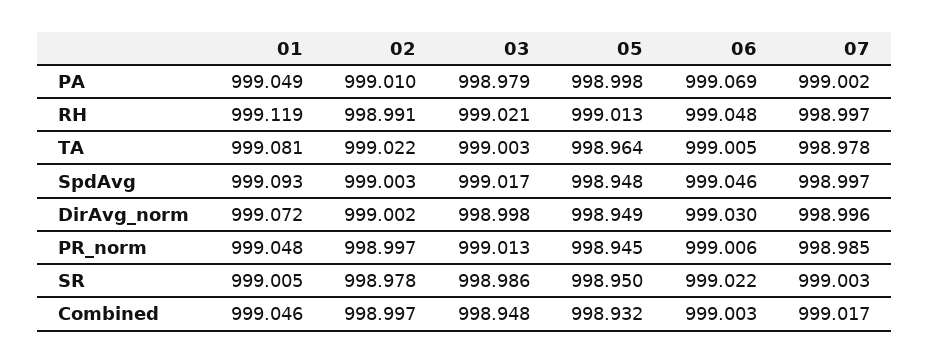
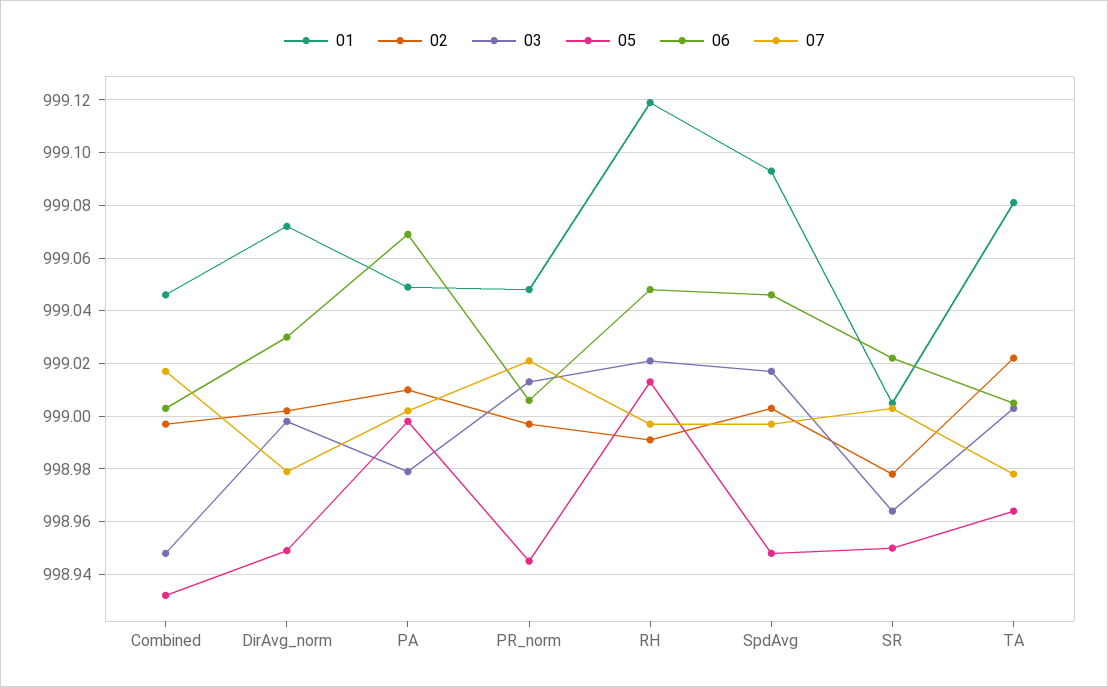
  {
    "01": {
      "PA": 999.049,
      "RH": 999.119,
      "TA": 999.081,
      "SpdAvg": 999.093,
      "DirAvg_norm": 999.072,
      "PR_norm": 999.048,
      "SR": 999.005,
      "Combined": 999.046
    },
    "02": {
      "PA": 999.01,
      "RH": 998.991,
      "TA": 999.022,
      "SpdAvg": 999.003,
      "DirAvg_norm": 999.002,
      "PR_norm": 998.997,
      "SR": 998.978,
      "Combined": 998.997
    },
    "03": {
      "PA": 998.979,
      "RH": 999.021,
      "TA": 999.003,
      "SpdAvg": 999.017,
      "DirAvg_norm": 998.998,
      "PR_norm": 999.013,
-     "SR": 998.986,
+     "SR": 998.965,
      "Combined": 998.948
    },
    "05": {
      "PA": 998.998,
      "RH": 999.013,
      "TA": 998.964,
      "SpdAvg": 998.948,
      "DirAvg_norm": 998.949,
      "PR_norm": 998.945,
      "SR": 998.95,
      "Combined": 998.932
    },
    "06": {
      "PA": 999.069,
      "RH": 999.048,
      "TA": 999.005,
      "SpdAvg": 999.046,
      "DirAvg_norm": 999.03,
      "PR_norm": 999.006,
      "SR": 999.022,
      "Combined": 999.003
    },
    "07": {
      "PA": 999.002,
      "RH": 998.997,
      "TA": 998.978,
      "SpdAvg": 998.997,
-     "DirAvg_norm": 998.996,
+     "DirAvg_norm": 998.98,
-     "PR_norm": 998.985,
+     "PR_norm": 999.02,
      "SR": 999.003,
      "Combined": 999.017
    }
  }

